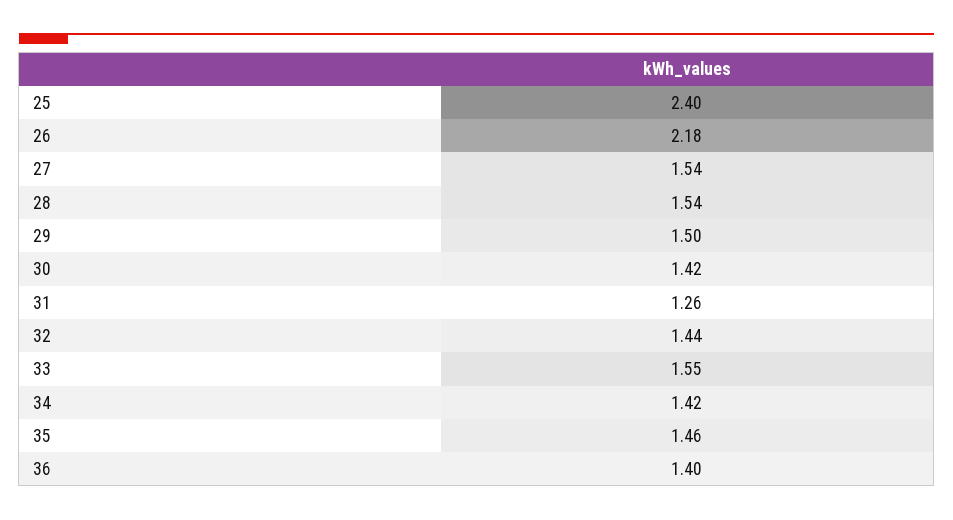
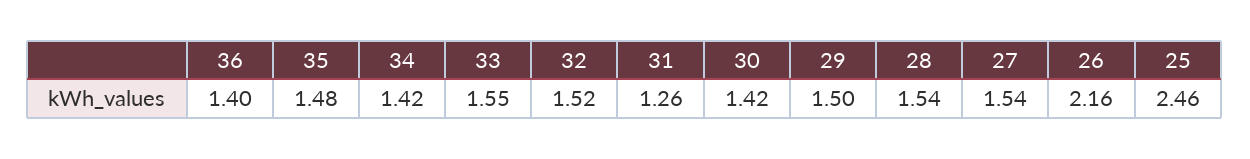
  {
-   "25": 2.4,
+   "25": 2.46,
-   "26": 2.18,
+   "26": 2.16,
    "27": 1.54,
    "28": 1.54,
    "29": 1.5,
    "30": 1.42,
    "31": 1.26,
-   "32": 1.44,
+   "32": 1.52,
    "33": 1.55,
    "34": 1.42,
-   "35": 1.46,
+   "35": 1.48,
    "36": 1.4
  }

